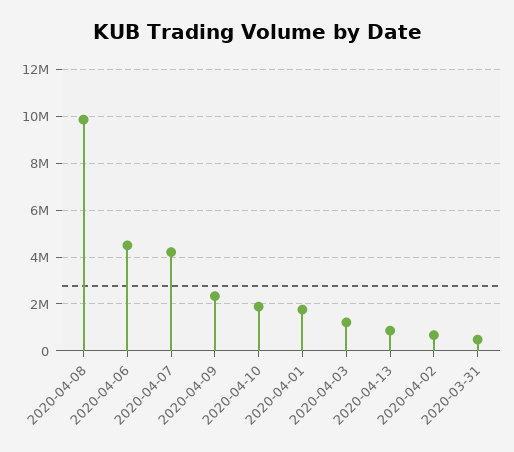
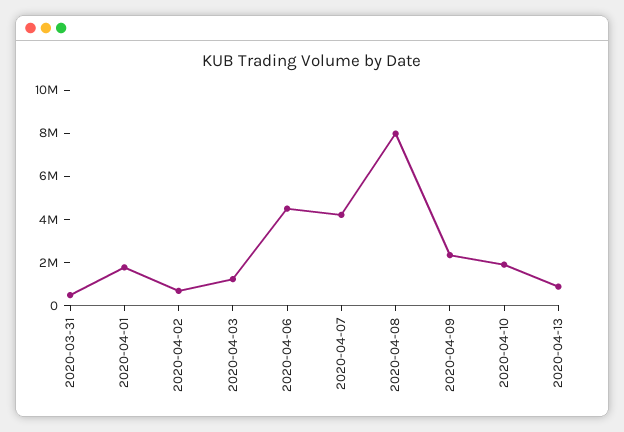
  {
-   "2020-04-08": 10000000,
+   "2020-04-08": 8000000,
    "2020-04-06": 4500000,
    "2020-04-07": 4000000,
    "2020-04-09": 2500000,
    "2020-04-10": 2000000,
    "2020-04-01": 2000000,
    "2020-04-03": 1000000,
    "2020-04-13": 1000000,
    "2020-04-02": 500000,
    "2020-03-31": 500000
  }

